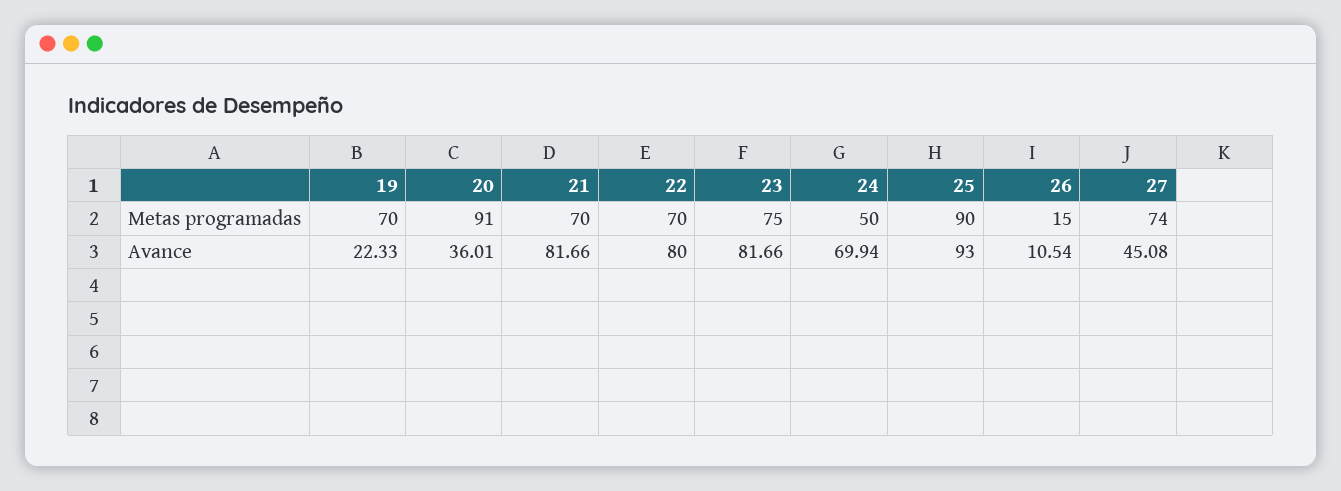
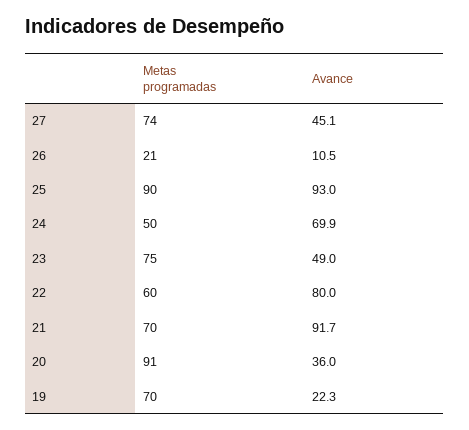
  {
    "19": {
      "Metas programadas": 70,
      "Avance": 22.33
    },
    "20": {
      "Metas programadas": 91,
      "Avance": 36.01
    },
    "21": {
      "Metas programadas": 70,
-     "Avance": 81.66
+     "Avance": 91.7
    },
    "22": {
-     "Metas programadas": 70,
+     "Metas programadas": 60,
      "Avance": 80
    },
    "23": {
      "Metas programadas": 75,
-     "Avance": 81.66
+     "Avance": 49
    },
    "24": {
      "Metas programadas": 50,
      "Avance": 69.94
    },
    "25": {
      "Metas programadas": 90,
      "Avance": 93
    },
    "26": {
-     "Metas programadas": 15,
+     "Metas programadas": 21,
      "Avance": 10.54
    },
    "27": {
      "Metas programadas": 74,
      "Avance": 45.08
    }
  }

